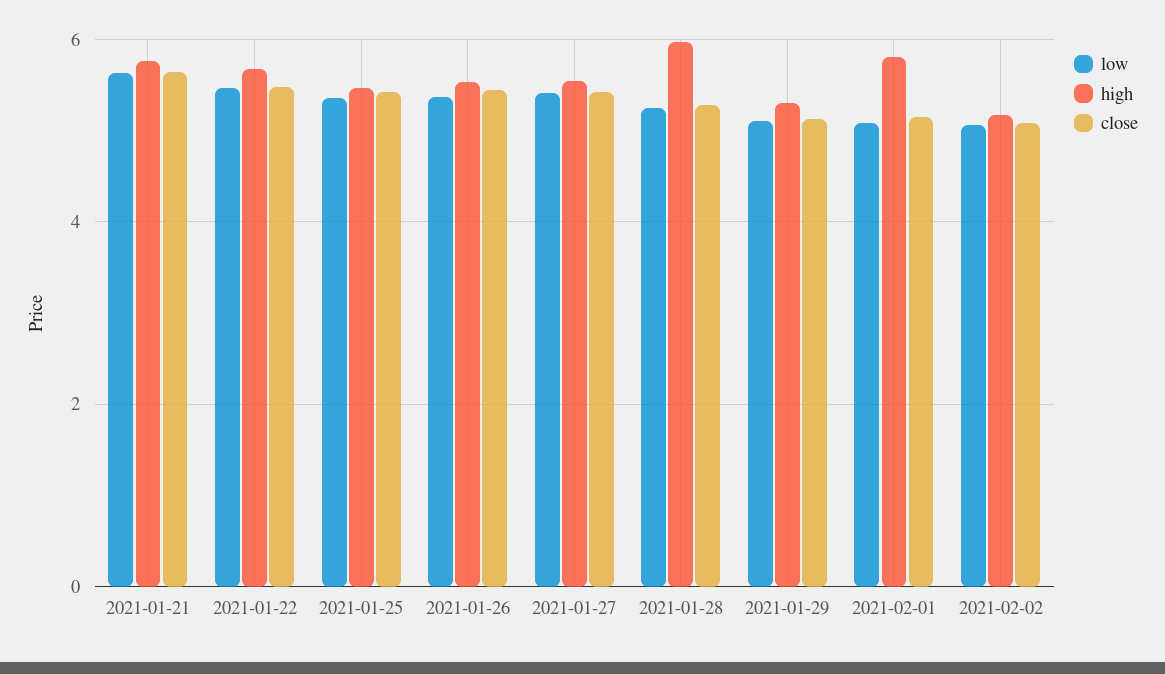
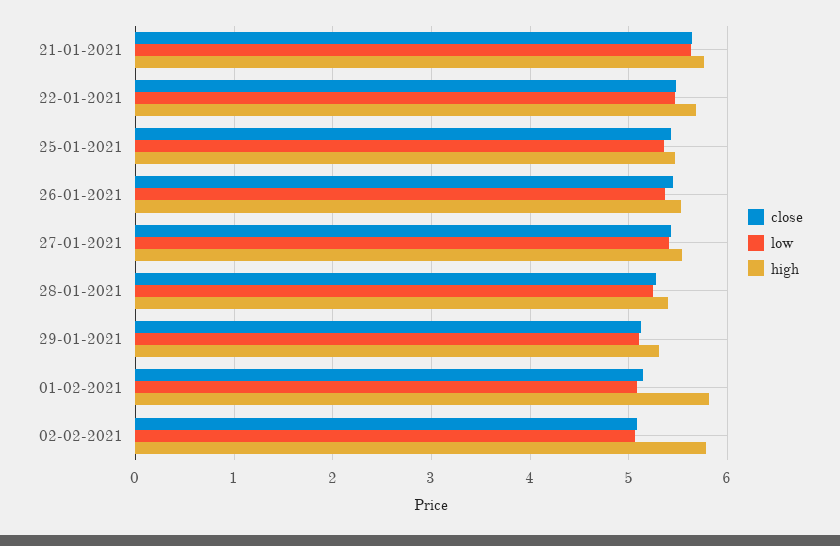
  {
    "low": {
      "2021-01-21": 5.6,
      "2021-01-22": 5.5,
      "2021-01-25": 5.4,
      "2021-01-26": 5.4,
      "2021-01-27": 5.4,
      "2021-01-28": 5.2,
      "2021-01-29": 5.1,
      "2021-02-01": 5.1,
      "2021-02-02": 5.1
    },
    "high": {
      "2021-01-21": 5.8,
      "2021-01-22": 5.7,
      "2021-01-25": 5.5,
      "2021-01-26": 5.5,
      "2021-01-27": 5.5,
-     "2021-01-28": 6,
+     "2021-01-28": 5.4,
      "2021-01-29": 5.3,
      "2021-02-01": 5.8,
-     "2021-02-02": 5.2
+     "2021-02-02": 5.8
    },
    "close": {
      "2021-01-21": 5.6,
      "2021-01-22": 5.5,
      "2021-01-25": 5.4,
      "2021-01-26": 5.4,
      "2021-01-27": 5.4,
      "2021-01-28": 5.3,
      "2021-01-29": 5.1,
      "2021-02-01": 5.1,
      "2021-02-02": 5.1
    }
  }

